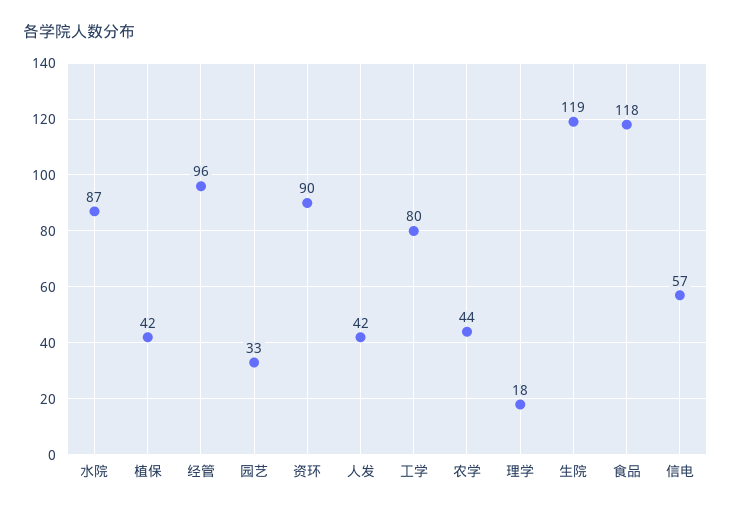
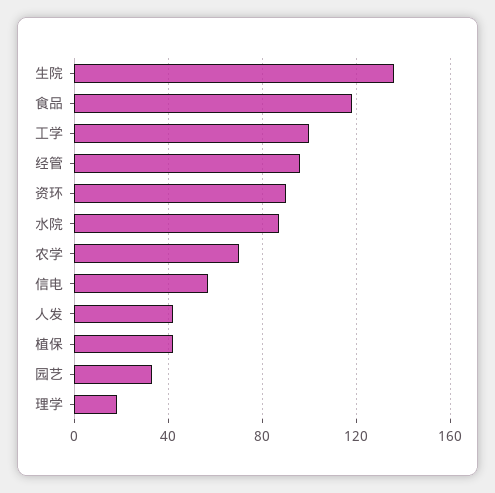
  {
    "水院": 87,
    "植保": 42,
    "经管": 96,
    "园艺": 33,
    "资环": 90,
    "人发": 42,
-   "工学": 80,
+   "工学": 100,
-   "农学": 44,
+   "农学": 70,
    "理学": 18,
-   "生院": 119,
+   "生院": 135,
    "食品": 118,
    "信电": 57
  }

